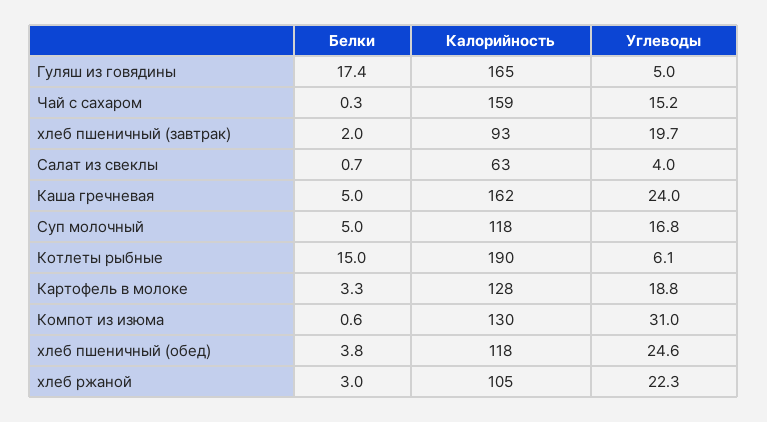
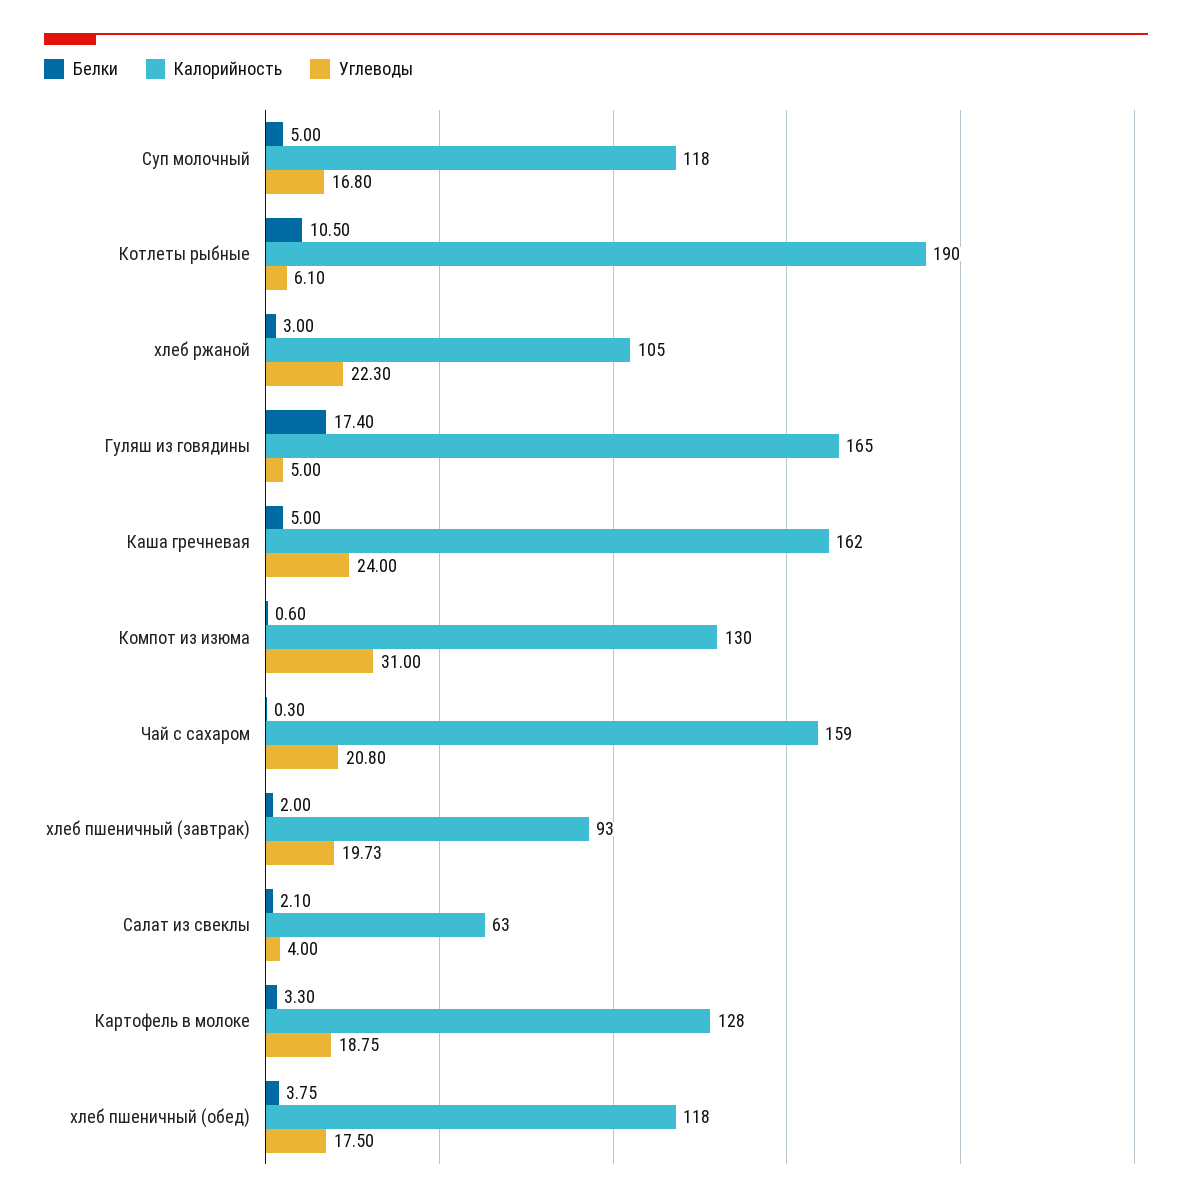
  {
    "Белки": {
      "Гуляш из говядины": 17.4,
      "Чай с сахаром": 0.3,
      "хлеб пшеничный (завтрак)": 2,
-     "Салат из свеклы": 0.7,
+     "Салат из свеклы": 2.1,
      "Каша гречневая": 5,
      "Суп молочный": 5,
-     "Котлеты рыбные": 15,
+     "Котлеты рыбные": 10.5,
      "Картофель в молоке": 3.3,
      "Компот из изюма": 0.6,
      "хлеб пшеничный (обед)": 3.75,
      "хлеб ржаной": 3
    },
    "Калорийность": {
      "Гуляш из говядины": 165,
      "Чай с сахаром": 159,
      "хлеб пшеничный (завтрак)": 93,
      "Салат из свеклы": 63,
      "Каша гречневая": 162,
      "Суп молочный": 118,
      "Котлеты рыбные": 190,
      "Картофель в молоке": 128,
      "Компот из изюма": 130,
      "хлеб пшеничный (обед)": 118,
      "хлеб ржаной": 105
    },
    "Углеводы": {
      "Гуляш из говядины": 5,
-     "Чай с сахаром": 15.2,
+     "Чай с сахаром": 20.8,
      "хлеб пшеничный (завтрак)": 19.73,
      "Салат из свеклы": 4,
      "Каша гречневая": 24,
      "Суп молочный": 16.8,
      "Котлеты рыбные": 6.1,
      "Картофель в молоке": 18.75,
      "Компот из изюма": 31,
-     "хлеб пшеничный (обед)": 24.6,
+     "хлеб пшеничный (обед)": 17.5,
      "хлеб ржаной": 22.3
    }
  }

